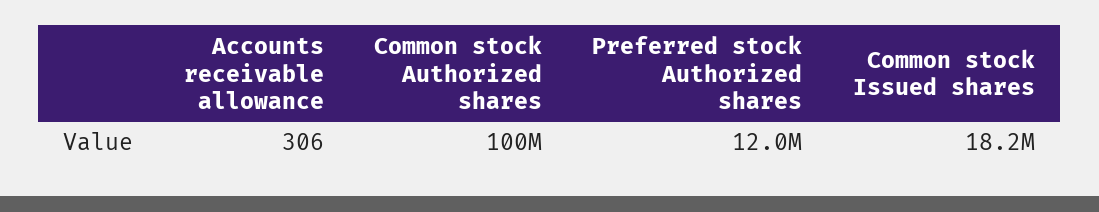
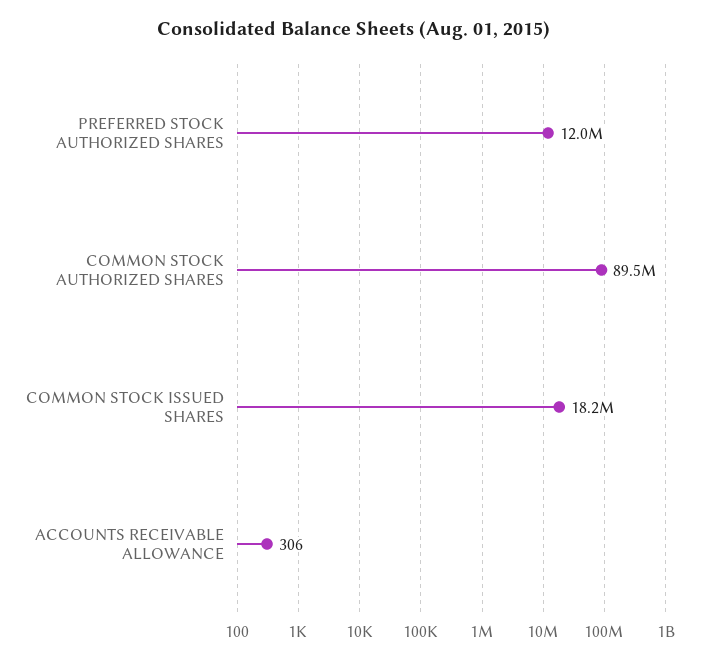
  {
    "Accounts receivable allowance": 306,
-   "Common stock Authorized shares": 100000000,
+   "Common stock Authorized shares": 89500000,
    "Preferred stock Authorized shares": 12000000,
    "Common stock Issued shares": 18200000
  }

